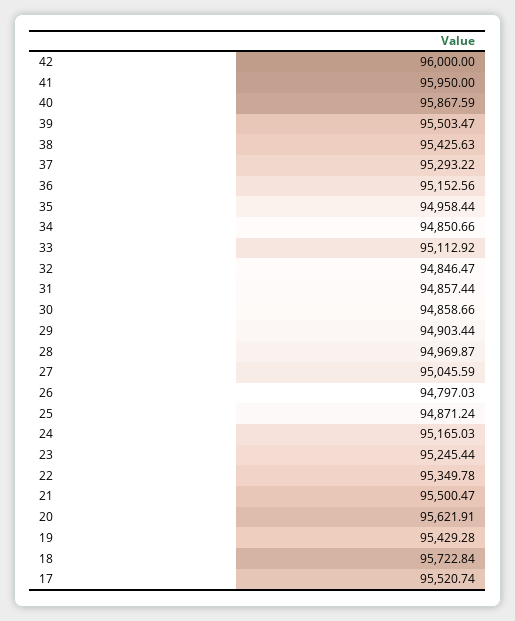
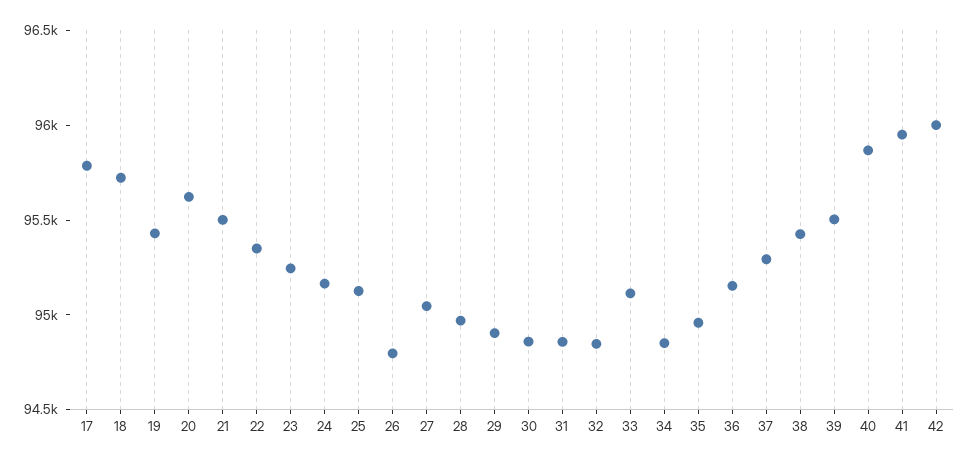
  {
    "42": 96000,
    "41": 95950,
    "40": 95867.59,
    "39": 95503.47,
    "38": 95425.63,
    "37": 95293.22,
    "36": 95152.56,
    "35": 94958.44,
    "34": 94850.66,
    "33": 95112.92,
    "32": 94846.47,
    "31": 94857.44,
    "30": 94858.66,
    "29": 94903.44,
    "28": 94969.87,
    "27": 95045.59,
    "26": 94797.03,
-   "25": 94871.24,
+   "25": 95100,
    "24": 95165.03,
    "23": 95245.44,
    "22": 95349.78,
    "21": 95500.47,
    "20": 95621.91,
    "19": 95429.28,
    "18": 95722.84,
-   "17": 95520.74
+   "17": 95800
  }

